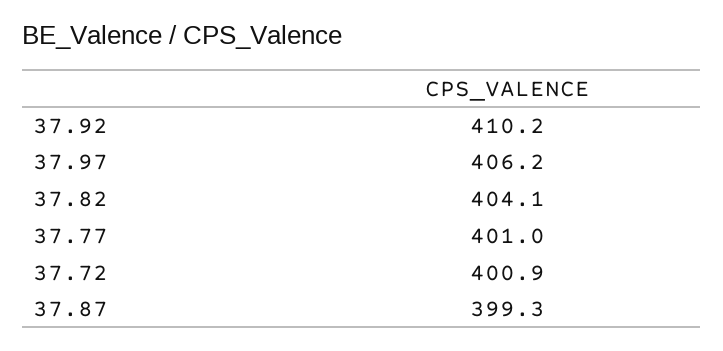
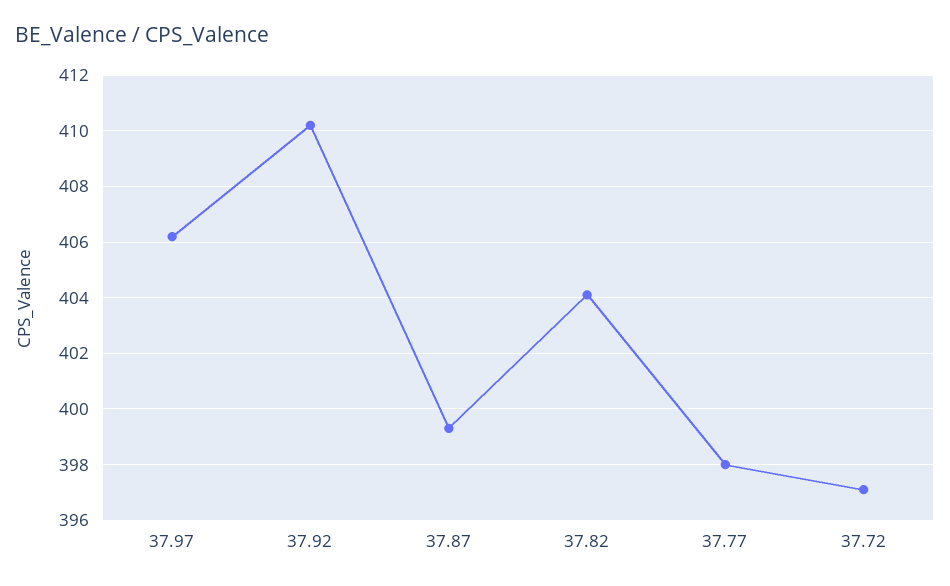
  {
    "37.92": 410.2,
    "37.97": 406.2,
    "37.82": 404.1,
-   "37.77": 401,
+   "37.77": 398,
-   "37.72": 400.9,
+   "37.72": 397,
    "37.87": 399.3
  }

